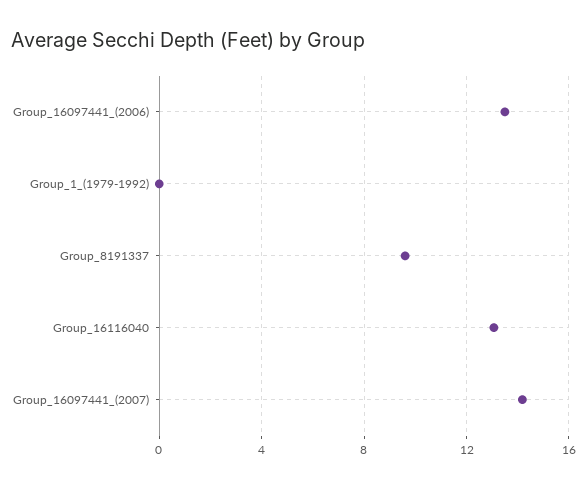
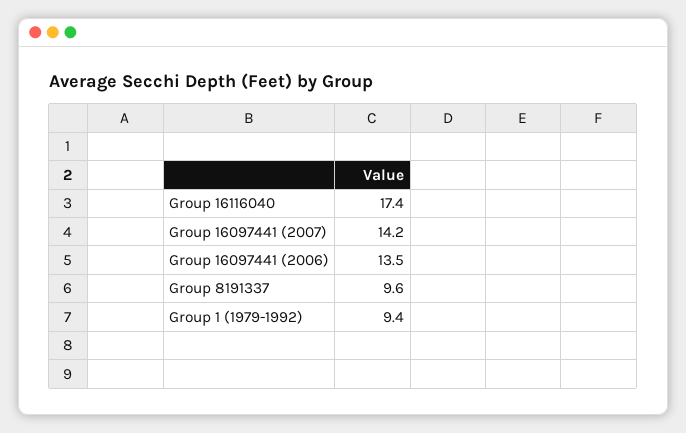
  {
    "Group_16097441_(2006)": 13.5,
-   "Group_1_(1979-1992)": 0,
+   "Group_1_(1979-1992)": 9.4,
    "Group_8191337": 9.6,
-   "Group_16116040": 13,
+   "Group_16116040": 17.4,
    "Group_16097441_(2007)": 14.2
  }

